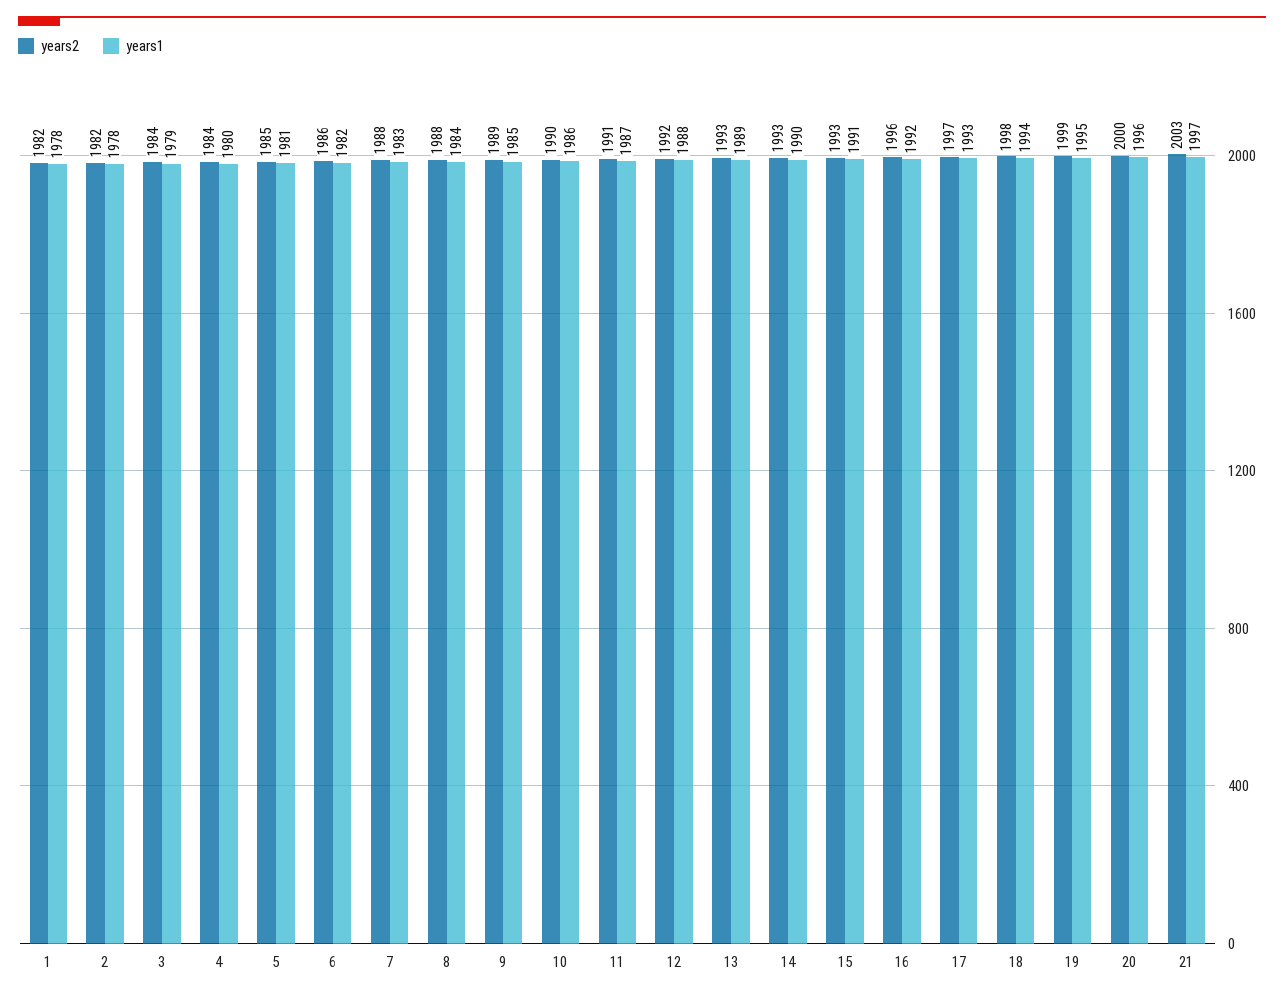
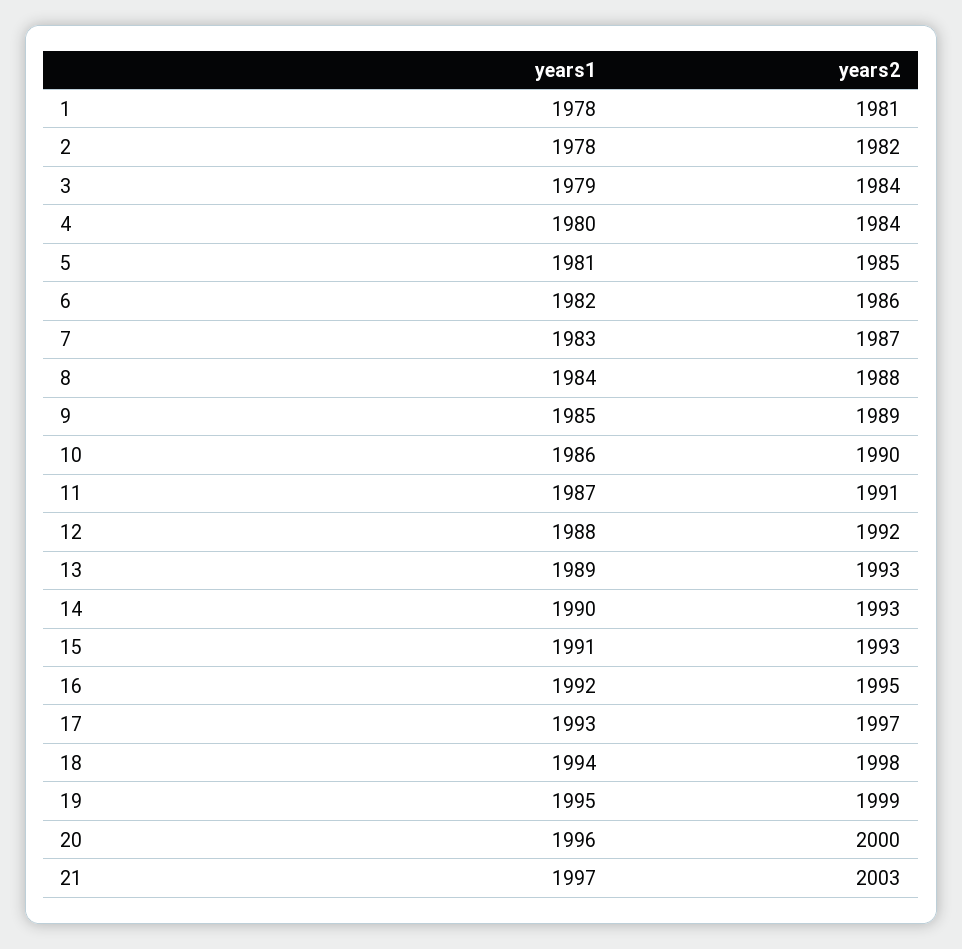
  {
    "years2": {
-     "1": 1982,
+     "1": 1981,
      "2": 1982,
      "3": 1984,
      "4": 1984,
      "5": 1985,
      "6": 1986,
-     "7": 1988,
+     "7": 1987,
      "8": 1988,
      "9": 1989,
      "10": 1990,
      "11": 1991,
      "12": 1992,
      "13": 1993,
      "14": 1993,
      "15": 1993,
-     "16": 1996,
+     "16": 1995,
      "17": 1997,
      "18": 1998,
      "19": 1999,
      "20": 2000,
      "21": 2003
    },
    "years1": {
      "1": 1978,
      "2": 1978,
      "3": 1979,
      "4": 1980,
      "5": 1981,
      "6": 1982,
      "7": 1983,
      "8": 1984,
      "9": 1985,
      "10": 1986,
      "11": 1987,
      "12": 1988,
      "13": 1989,
      "14": 1990,
      "15": 1991,
      "16": 1992,
      "17": 1993,
      "18": 1994,
      "19": 1995,
      "20": 1996,
      "21": 1997
    }
  }

